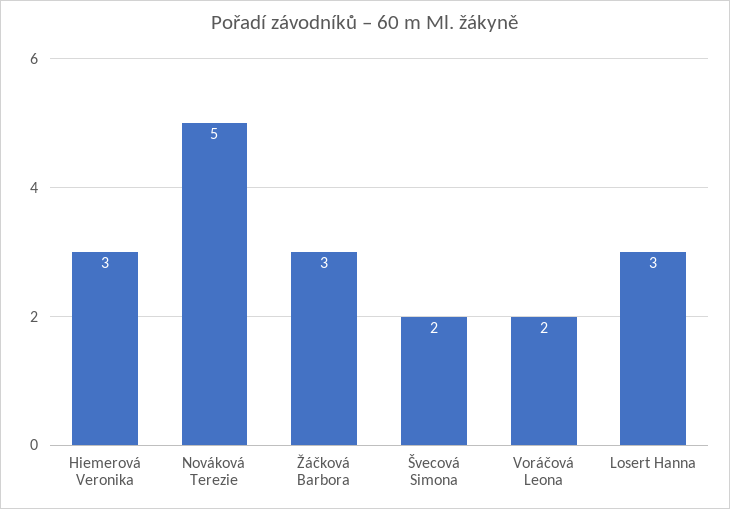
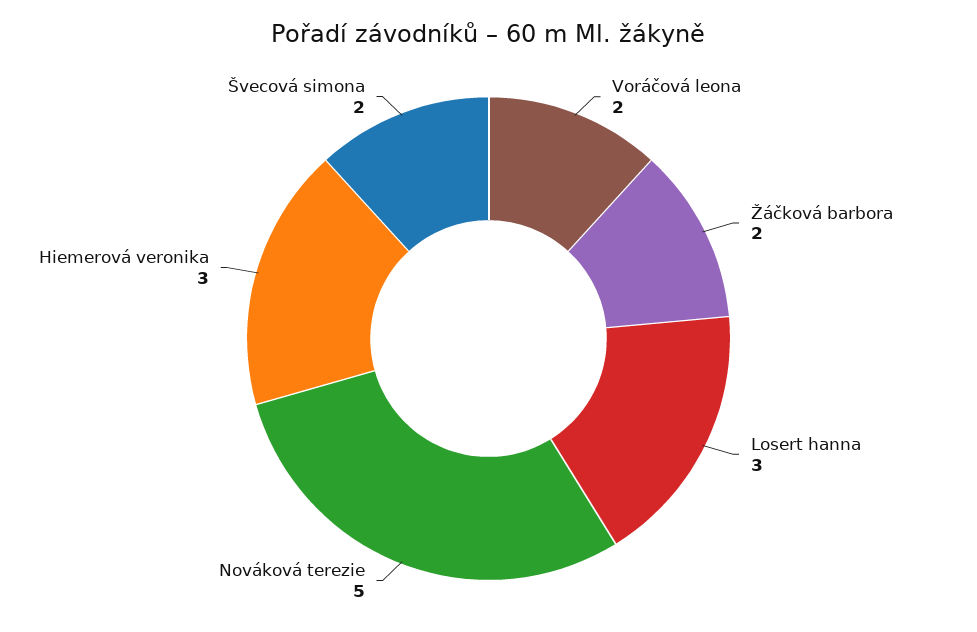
  {
    "Hiemerová Veronika": 3,
    "Nováková Terezie": 5,
-   "Žáčková Barbora": 3,
+   "Žáčková Barbora": 2,
    "Švecová Simona": 2,
    "Voráčová Leona": 2,
    "Losert Hanna": 3
  }

